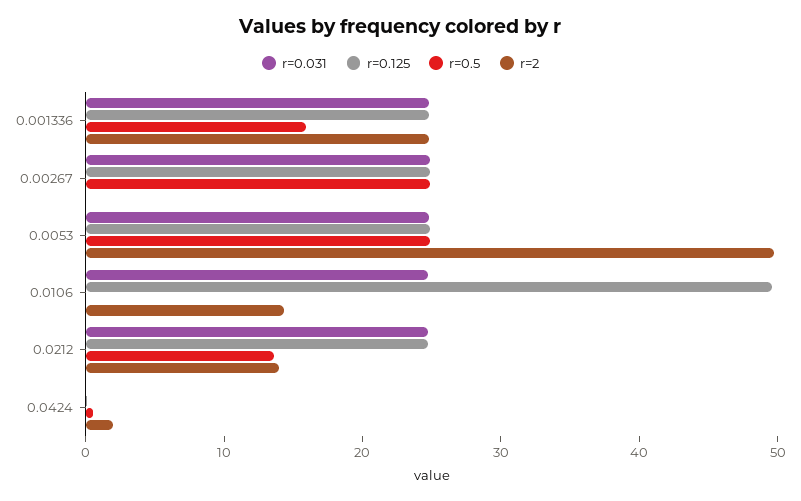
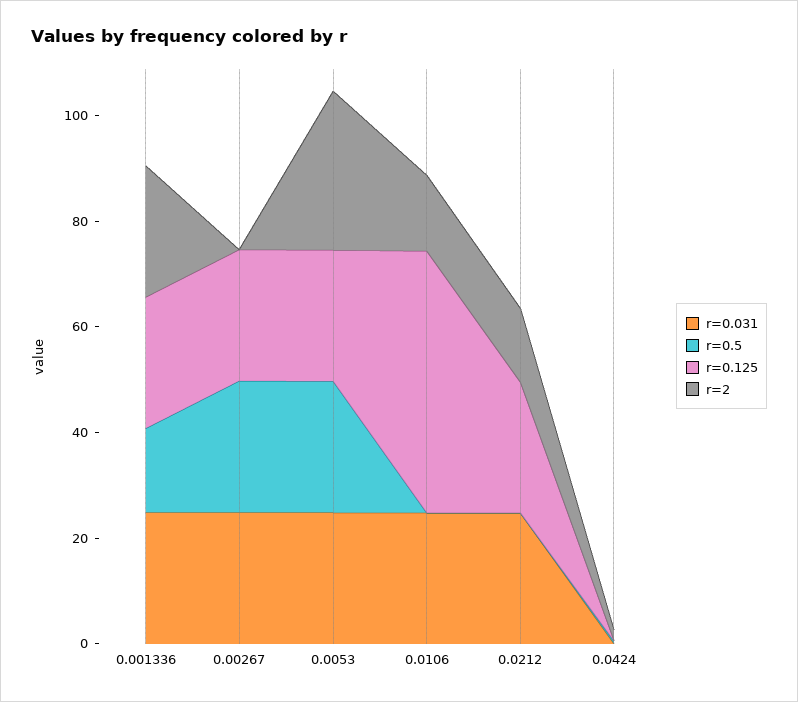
  {
    "r=0.031": {
      "0.001336": 24,
      "0.00267": 24,
      "0.0053": 24,
      "0.0106": 24,
      "0.0212": 24,
      "0.0424": 0
    },
    "r=0.125": {
      "0.001336": 24,
      "0.00267": 24,
      "0.0053": 24,
      "0.0106": 50,
      "0.0212": 24,
      "0.0424": 0
    },
    "r=0.5": {
      "0.001336": 16,
      "0.00267": 24,
      "0.0053": 24,
      "0.0106": 0,
-     "0.0212": 14,
+     "0.0212": 0,
      "0.0424": 0
    },
    "r=2": {
      "0.001336": 24,
      "0.00267": 0,
-     "0.0053": 50,
+     "0.0053": 30,
      "0.0106": 14,
      "0.0212": 14,
      "0.0424": 2
    }
  }

